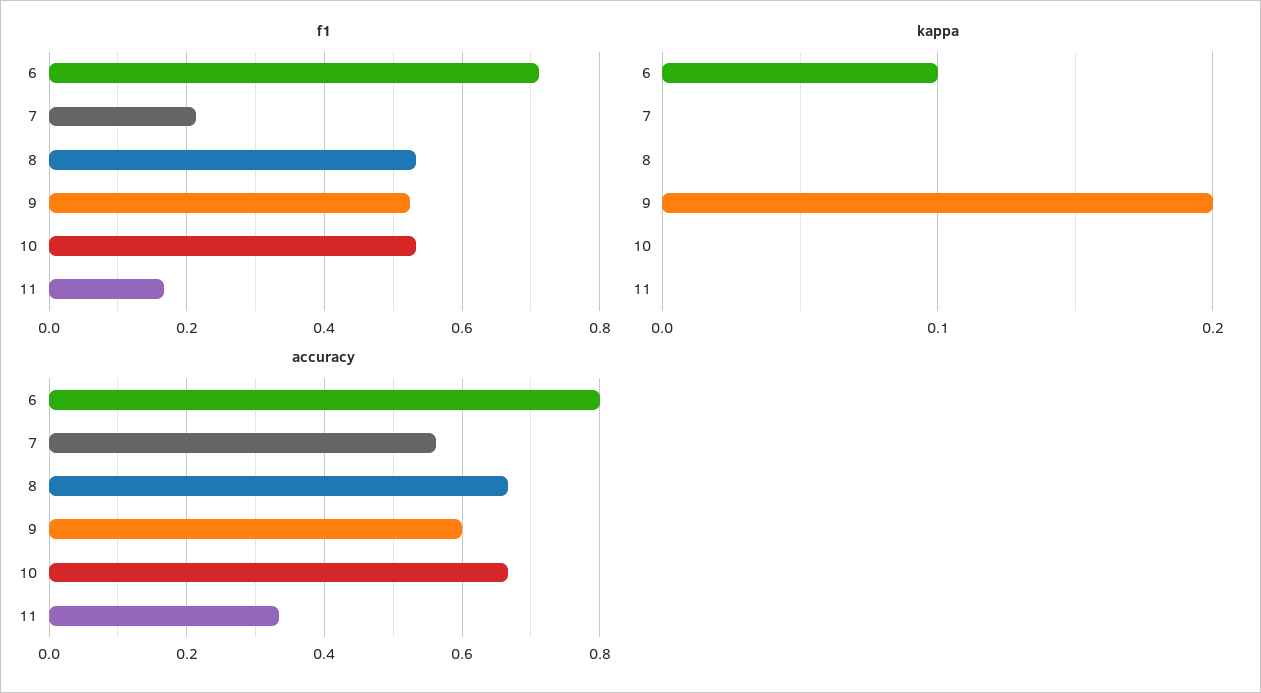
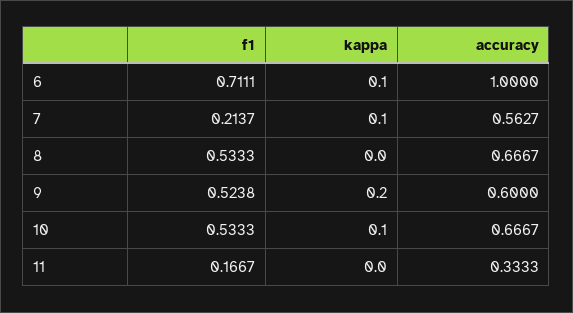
  {
    "f1": {
      "6": 0.7111,
      "7": 0.2137,
      "8": 0.5333,
      "9": 0.5238,
      "10": 0.5333,
      "11": 0.1667
    },
    "kappa": {
      "6": 0.1,
-     "7": 0,
+     "7": 0.1,
      "8": 0,
      "9": 0.2,
-     "10": 0,
+     "10": 0.1,
      "11": 0
    },
    "accuracy": {
-     "6": 0.8,
+     "6": 1,
      "7": 0.5627,
      "8": 0.6667,
      "9": 0.6,
      "10": 0.6667,
      "11": 0.3333
    }
  }

